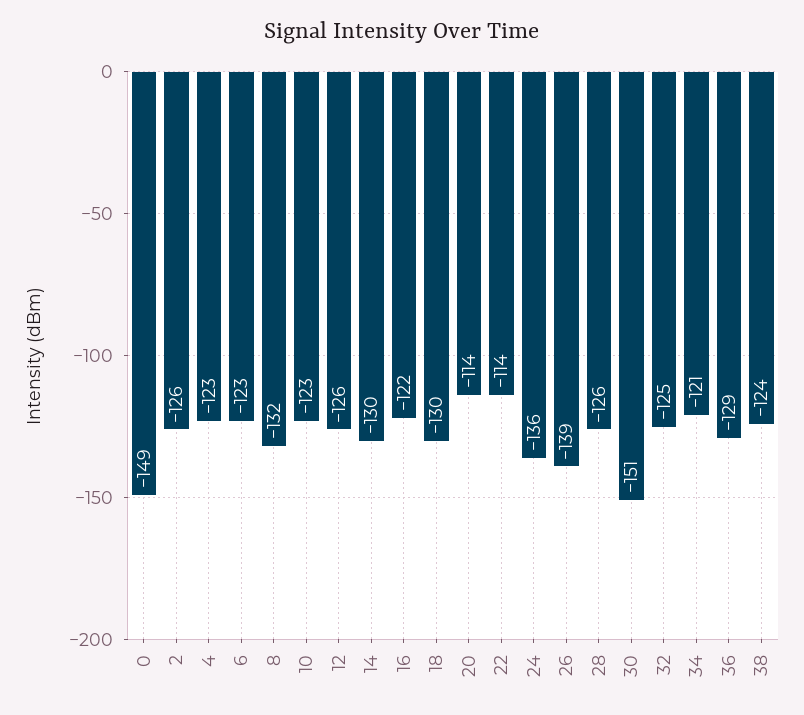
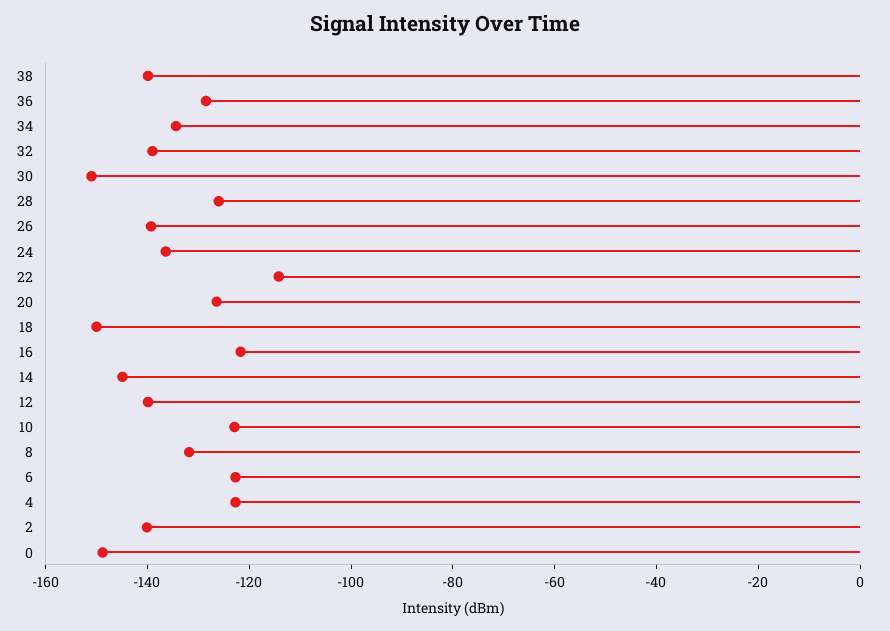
  {
    "0": -149,
-   "2": -126,
+   "2": -140,
    "4": -123,
    "6": -123,
    "8": -132,
    "10": -123,
-   "12": -126,
+   "12": -140,
-   "14": -130,
+   "14": -145,
    "16": -122,
-   "18": -130,
+   "18": -150,
-   "20": -114,
+   "20": -125,
    "22": -114,
    "24": -136,
    "26": -139,
    "28": -126,
    "30": -151,
-   "32": -125,
+   "32": -140,
-   "34": -121,
+   "34": -135,
    "36": -129,
-   "38": -124
+   "38": -140
  }

